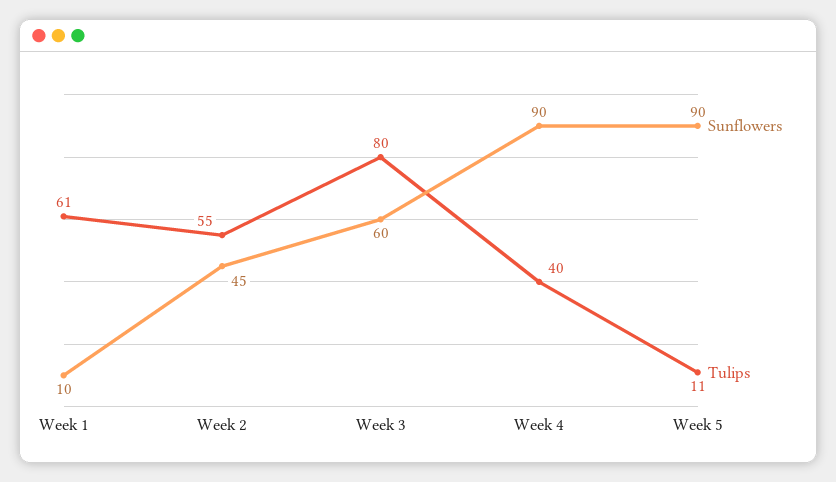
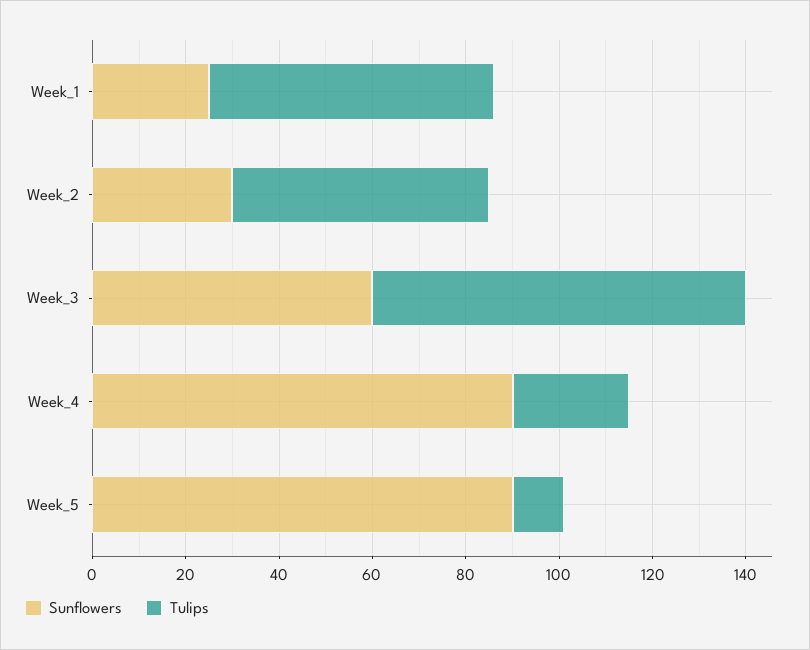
  {
    "Sunflowers": {
-     "Week 1": 10,
+     "Week 1": 25,
-     "Week 2": 45,
+     "Week 2": 30,
      "Week 3": 60,
      "Week 4": 90,
      "Week 5": 90
    },
    "Tulips": {
      "Week 1": 61,
      "Week 2": 55,
      "Week 3": 80,
-     "Week 4": 40,
+     "Week 4": 25,
      "Week 5": 11
    }
  }

